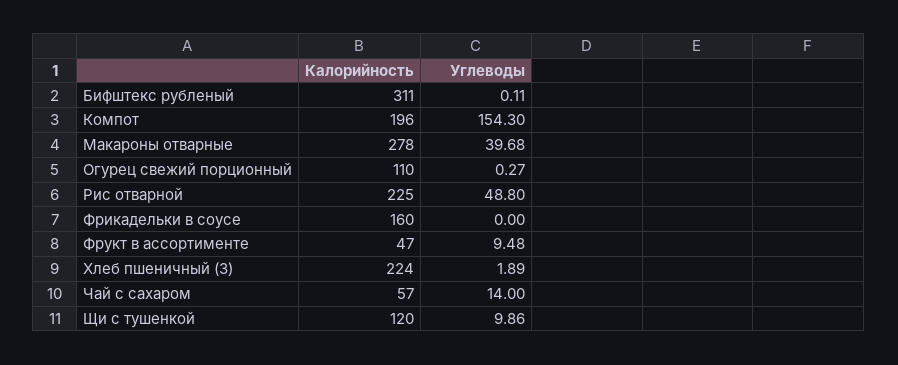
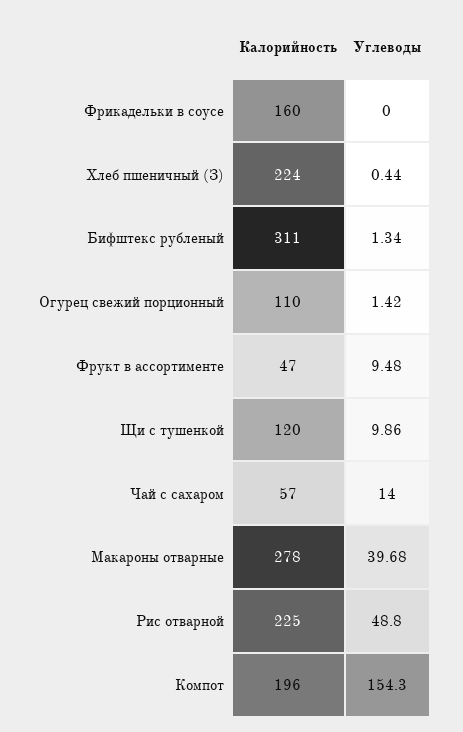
  {
    "Калорийность": {
      "Бифштекс рубленый": 311,
      "Компот": 196,
      "Макароны отварные": 278,
      "Огурец свежий порционный": 110,
      "Рис отварной": 225,
      "Фрикадельки в соусе": 160,
      "Фрукт в ассортименте": 47,
      "Хлеб пшеничный (З)": 224,
      "Чай с сахаром": 57,
      "Щи с тушенкой": 120
    },
    "Углеводы": {
-     "Бифштекс рубленый": 0.11,
+     "Бифштекс рубленый": 1.34,
      "Компот": 154.3,
      "Макароны отварные": 39.68,
-     "Огурец свежий порционный": 0.27,
+     "Огурец свежий порционный": 1.42,
      "Рис отварной": 48.8,
      "Фрикадельки в соусе": 0,
      "Фрукт в ассортименте": 9.48,
-     "Хлеб пшеничный (З)": 1.89,
+     "Хлеб пшеничный (З)": 0.44,
      "Чай с сахаром": 14,
      "Щи с тушенкой": 9.86
    }
  }

